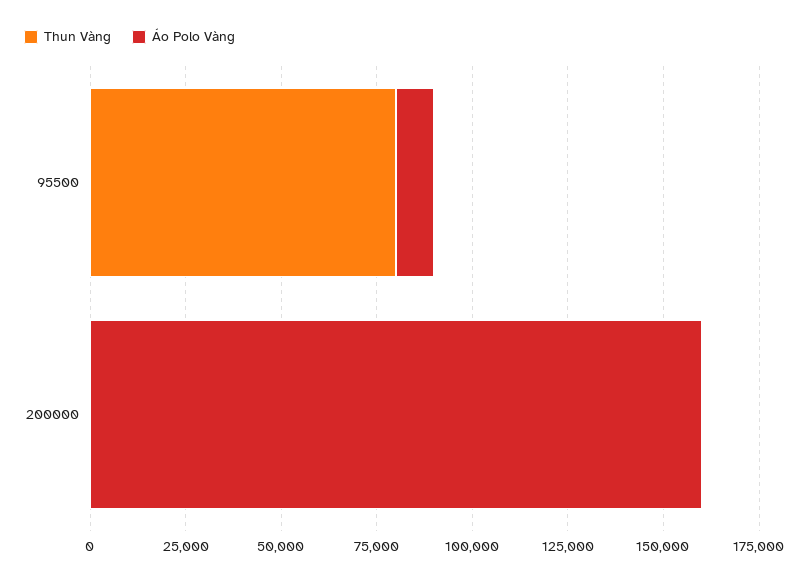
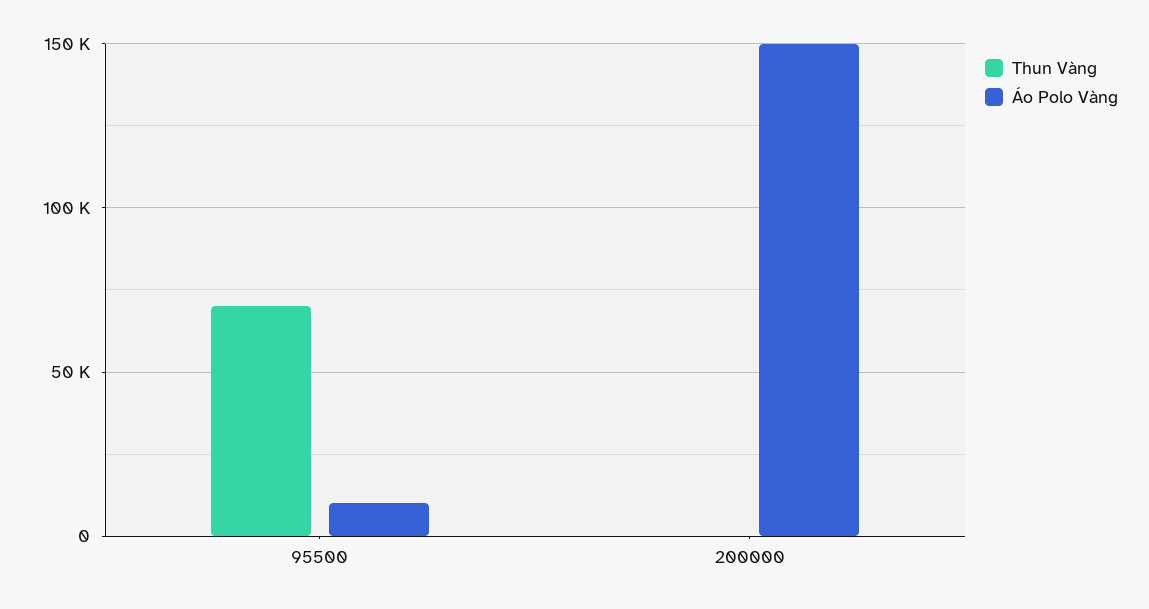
  {
    "Thun Vàng": {
-     "95500": 80000,
+     "95500": 70000,
      "200000": 0
    },
    "Áo Polo Vàng": {
      "95500": 10000,
-     "200000": 160000
+     "200000": 150000
    }
  }

